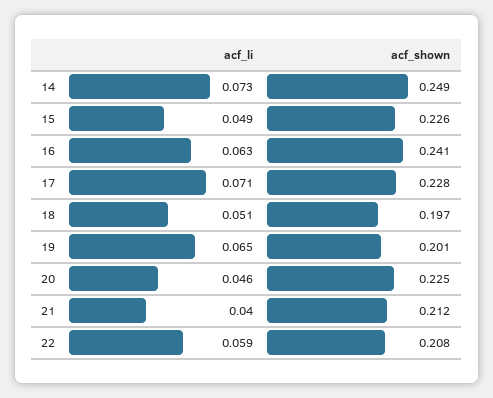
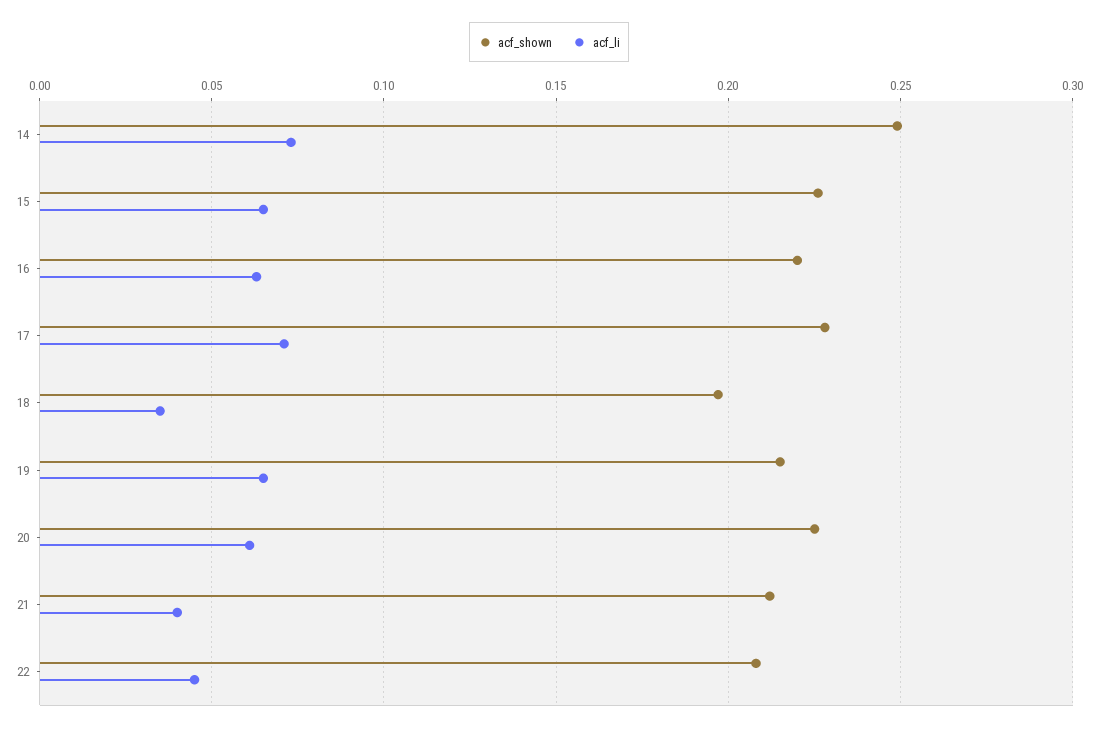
  {
    "acf_li": {
      "14": 0.073,
-     "15": 0.049,
+     "15": 0.065,
      "16": 0.063,
      "17": 0.071,
-     "18": 0.051,
+     "18": 0.035,
      "19": 0.065,
-     "20": 0.046,
+     "20": 0.06,
      "21": 0.04,
-     "22": 0.059
+     "22": 0.045
    },
    "acf_shown": {
      "14": 0.249,
      "15": 0.226,
-     "16": 0.241,
+     "16": 0.22,
      "17": 0.228,
      "18": 0.197,
-     "19": 0.201,
+     "19": 0.215,
      "20": 0.225,
      "21": 0.212,
      "22": 0.208
    }
  }

